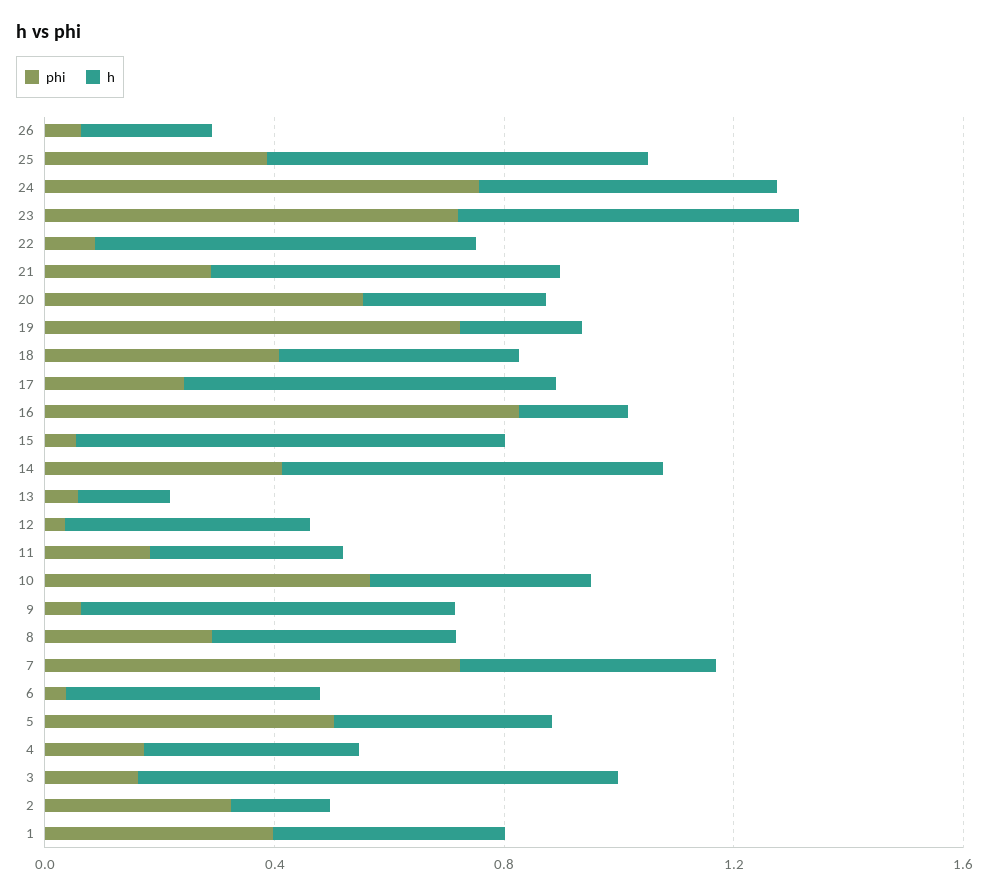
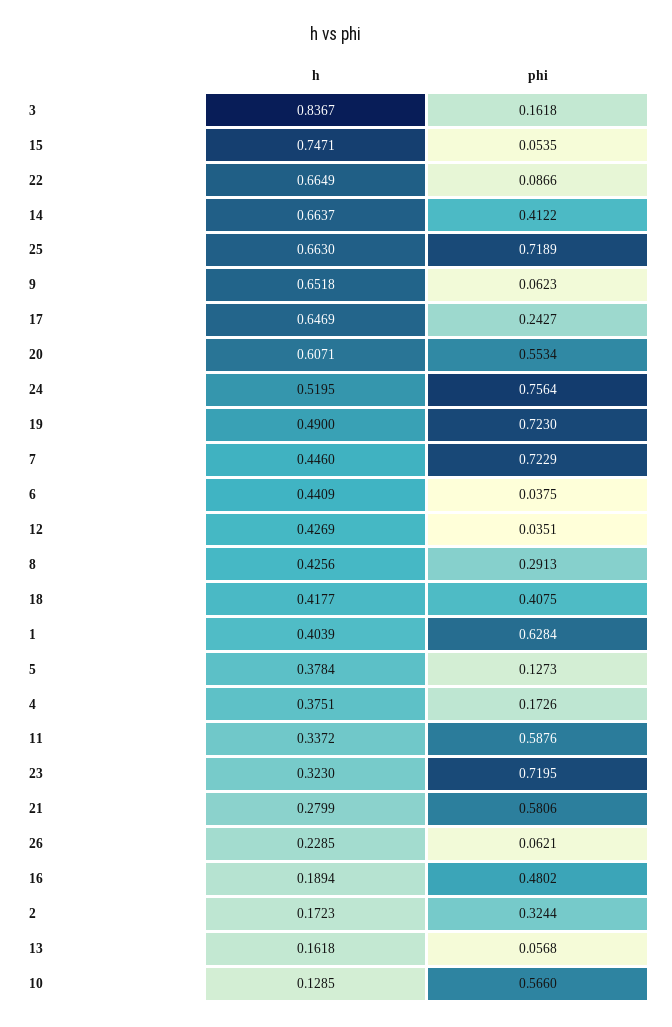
  {
    "phi": {
      "26": 0.0621,
-     "25": 0.4,
+     "25": 0.7189,
      "24": 0.7564,
      "23": 0.7195,
      "22": 0.0866,
-     "21": 0.3,
+     "21": 0.5806,
      "20": 0.5534,
      "19": 0.723,
      "18": 0.4075,
      "17": 0.2427,
-     "16": 0.8,
+     "16": 0.4802,
      "15": 0.0535,
      "14": 0.4122,
      "13": 0.0568,
      "12": 0.0351,
-     "11": 0.2,
+     "11": 0.5876,
      "10": 0.566,
      "9": 0.0623,
      "8": 0.2913,
      "7": 0.7229,
      "6": 0.0375,
-     "5": 0.5,
+     "5": 0.1273,
      "4": 0.1726,
      "3": 0.1618,
      "2": 0.3244,
-     "1": 0.4
+     "1": 0.6284
    },
    "h": {
      "26": 0.2285,
      "25": 0.663,
      "24": 0.5195,
-     "23": 0.6,
+     "23": 0.323,
      "22": 0.6649,
-     "21": 0.6,
+     "21": 0.2799,
-     "20": 0.3,
+     "20": 0.6071,
-     "19": 0.2,
+     "19": 0.49,
      "18": 0.4177,
      "17": 0.6469,
      "16": 0.1894,
      "15": 0.7471,
      "14": 0.6637,
      "13": 0.1618,
      "12": 0.4269,
      "11": 0.3372,
-     "10": 0.4,
+     "10": 0.1285,
      "9": 0.6518,
      "8": 0.4256,
      "7": 0.446,
      "6": 0.4409,
      "5": 0.3784,
      "4": 0.3751,
      "3": 0.8367,
      "2": 0.1723,
      "1": 0.4039
    }
  }

